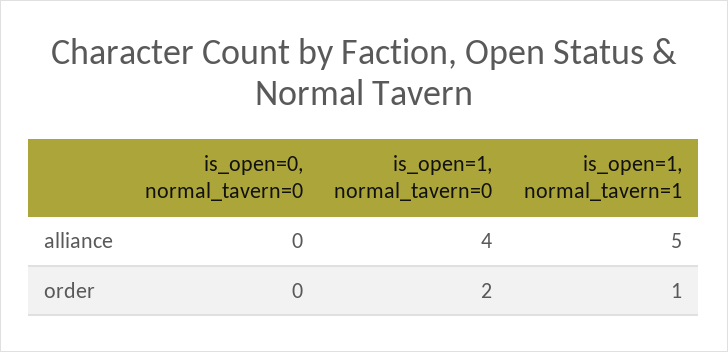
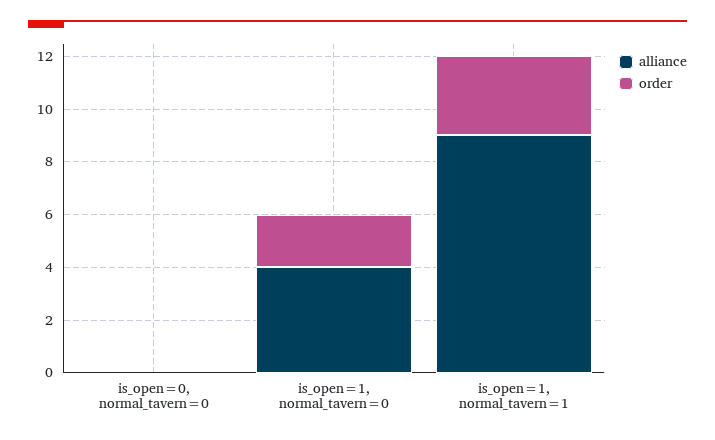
  {
    "alliance": {
      "is_open=0, normal_tavern=0": 0,
      "is_open=1, normal_tavern=0": 4,
-     "is_open=1, normal_tavern=1": 5
+     "is_open=1, normal_tavern=1": 9
    },
    "order": {
      "is_open=0, normal_tavern=0": 0,
      "is_open=1, normal_tavern=0": 2,
-     "is_open=1, normal_tavern=1": 1
+     "is_open=1, normal_tavern=1": 3
    }
  }

